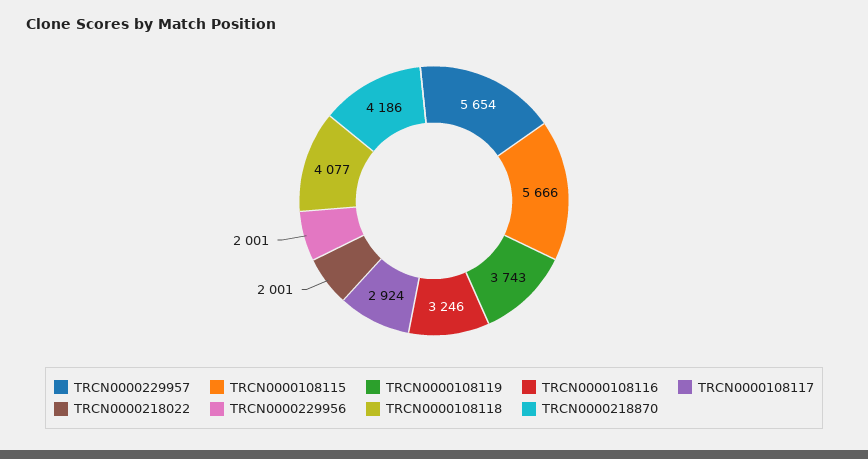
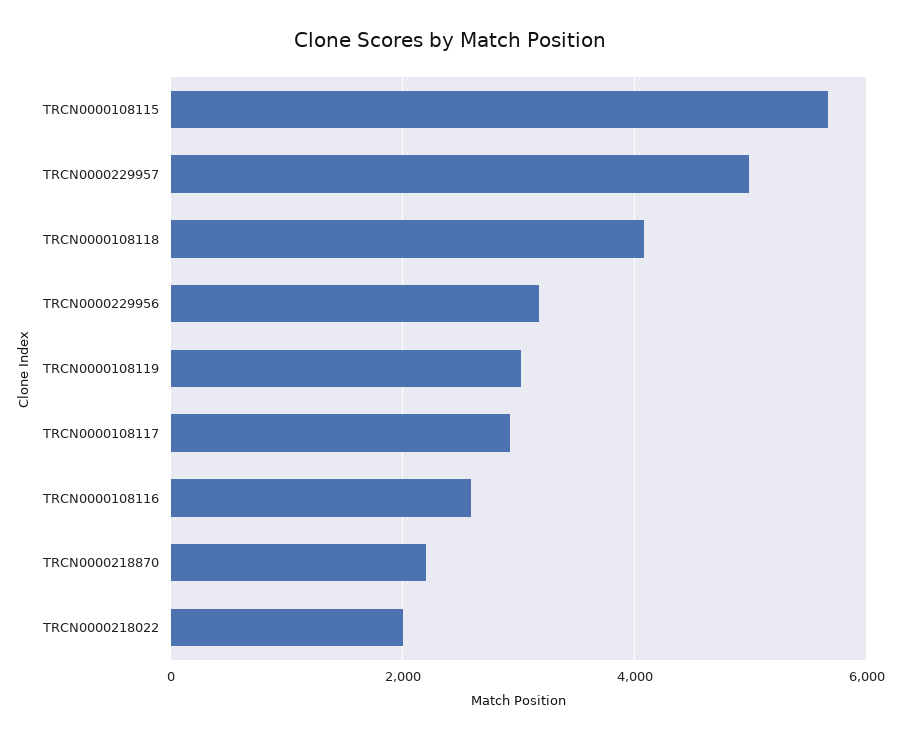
  {
-   "TRCN0000229957": 5654,
+   "TRCN0000229957": 5000,
    "TRCN0000108115": 5666,
-   "TRCN0000108119": 3743,
+   "TRCN0000108119": 3000,
-   "TRCN0000108116": 3246,
+   "TRCN0000108116": 2600,
    "TRCN0000108117": 2924,
    "TRCN0000218022": 2001,
-   "TRCN0000229956": 2001,
+   "TRCN0000229956": 3200,
    "TRCN0000108118": 4077,
-   "TRCN0000218870": 4186
+   "TRCN0000218870": 2200
  }

